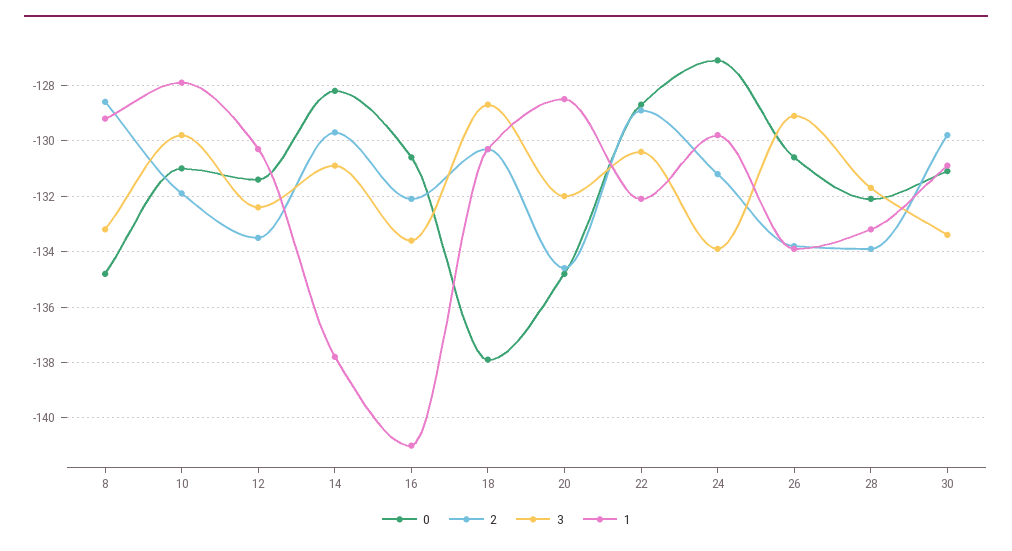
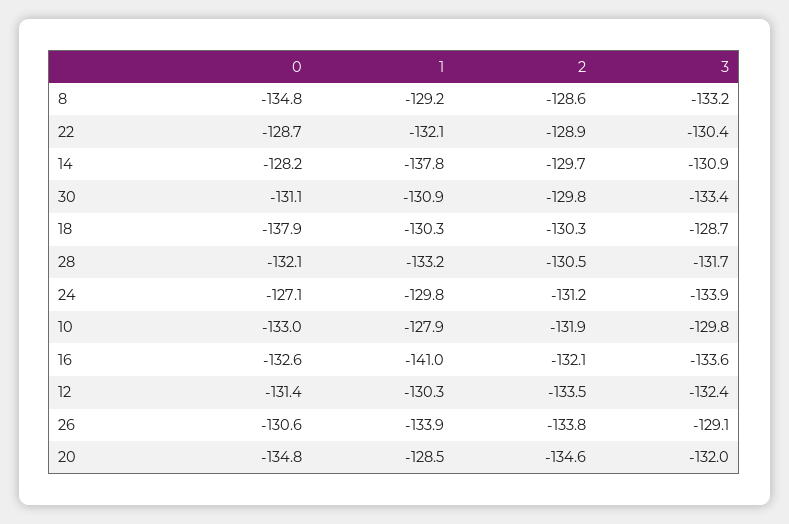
  {
    "0": {
      "8": -134.8,
-     "10": -131,
+     "10": -133,
      "12": -131.4,
      "14": -128.2,
-     "16": -130.5,
+     "16": -132.6,
      "18": -137.9,
      "20": -134.8,
      "22": -128.7,
      "24": -127.1,
      "26": -130.6,
      "28": -132.1,
      "30": -131.1
    },
    "2": {
      "8": -128.6,
      "10": -131.9,
      "12": -133.5,
      "14": -129.7,
      "16": -132.1,
      "18": -130.3,
      "20": -134.6,
      "22": -128.9,
      "24": -131.2,
      "26": -133.8,
-     "28": -134,
+     "28": -130.5,
      "30": -129.8
    },
    "3": {
      "8": -133.2,
      "10": -129.8,
      "12": -132.4,
      "14": -130.9,
      "16": -133.6,
      "18": -128.7,
      "20": -132,
      "22": -130.4,
      "24": -133.9,
      "26": -129.1,
      "28": -131.7,
      "30": -133.4
    },
    "1": {
      "8": -129.2,
      "10": -127.9,
      "12": -130.3,
      "14": -137.8,
      "16": -141,
      "18": -130.3,
      "20": -128.5,
      "22": -132.1,
      "24": -129.8,
      "26": -133.9,
      "28": -133.2,
      "30": -130.9
    }
  }

